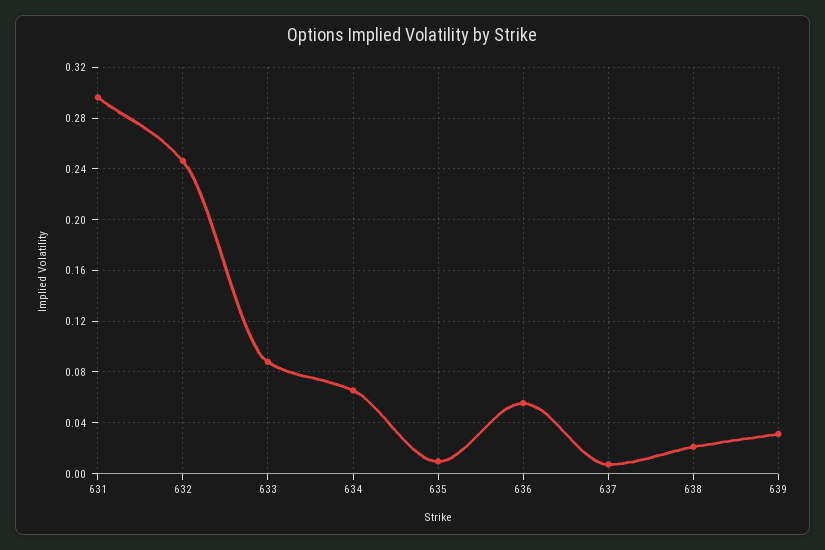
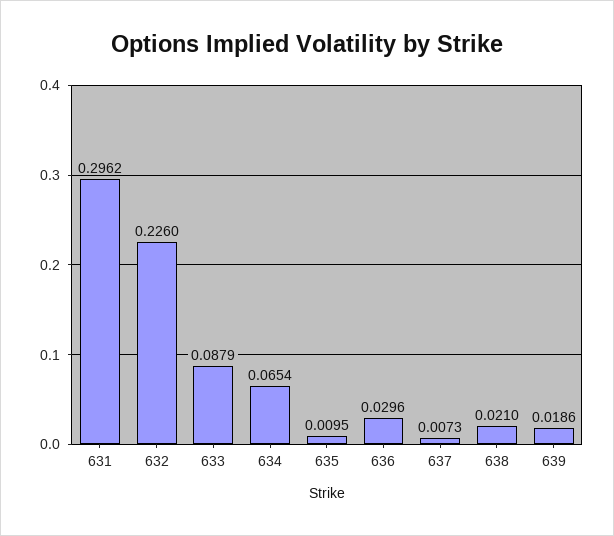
  {
    "631": 0.2962,
-   "632": 0.245,
+   "632": 0.226,
    "633": 0.0879,
    "634": 0.0654,
    "635": 0.0095,
-   "636": 0.055,
+   "636": 0.0296,
    "637": 0.0073,
    "638": 0.021,
-   "639": 0.03
+   "639": 0.0186
  }

